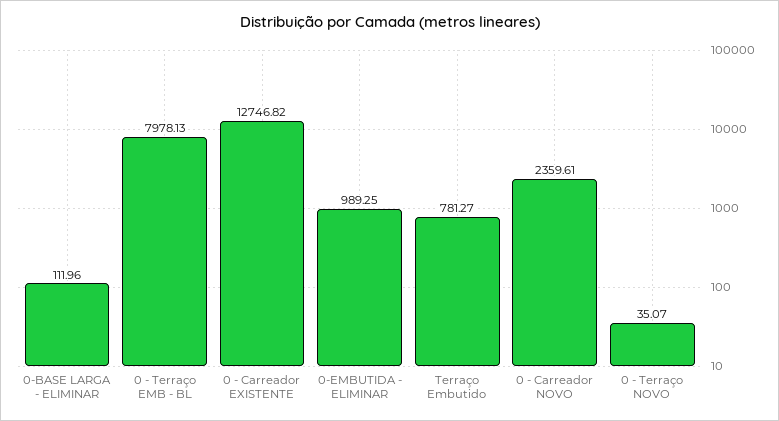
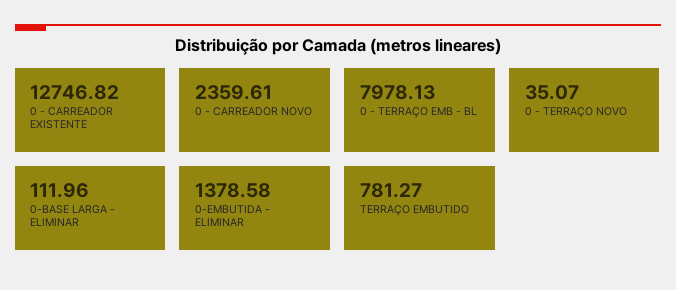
  {
    "0-BASE LARGA - ELIMINAR": 111.96,
    "0 - Terraço EMB - BL": 7978.13,
    "0 - Carreador EXISTENTE": 12746.82,
-   "0-EMBUTIDA - ELIMINAR": 989.25,
+   "0-EMBUTIDA - ELIMINAR": 1378.58,
    "Terraço Embutido": 781.27,
    "0 - Carreador NOVO": 2359.61,
    "0 - Terraço NOVO": 35.07
  }

